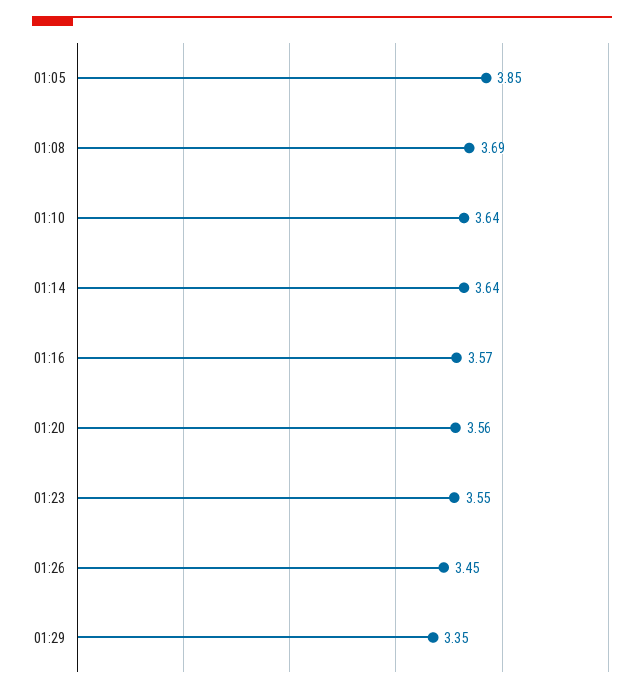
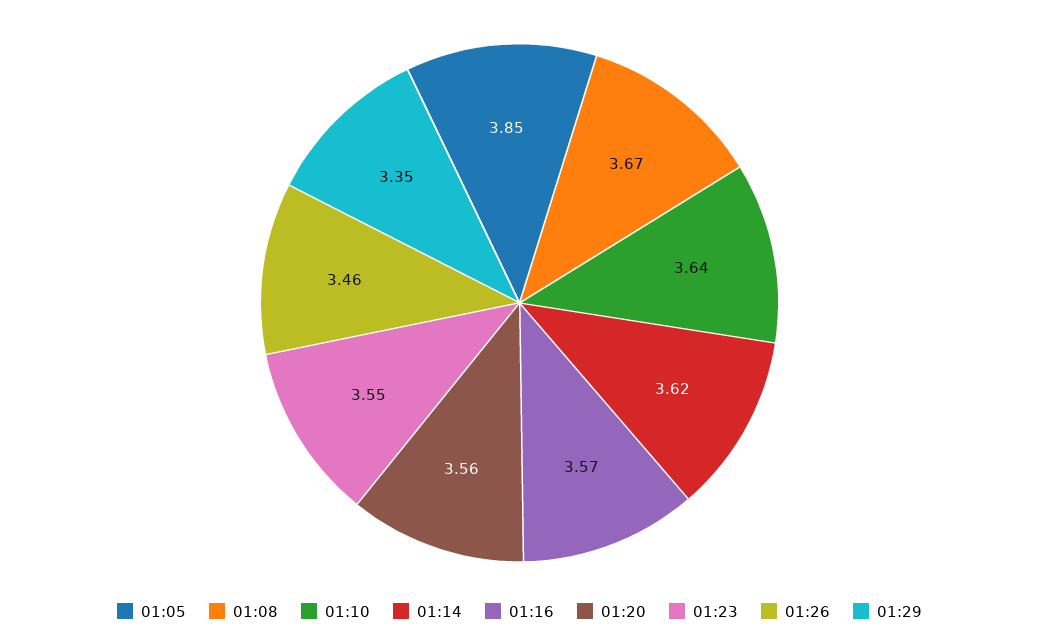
  {
    "01:05": 3.85,
-   "01:08": 3.69,
+   "01:08": 3.67,
    "01:10": 3.64,
-   "01:14": 3.64,
+   "01:14": 3.62,
    "01:16": 3.57,
    "01:20": 3.56,
    "01:23": 3.55,
-   "01:26": 3.45,
+   "01:26": 3.46,
    "01:29": 3.35
  }

